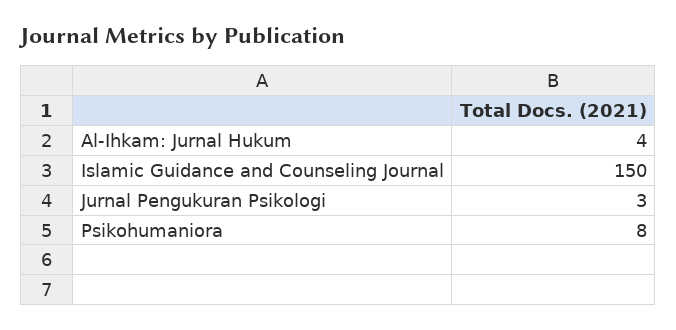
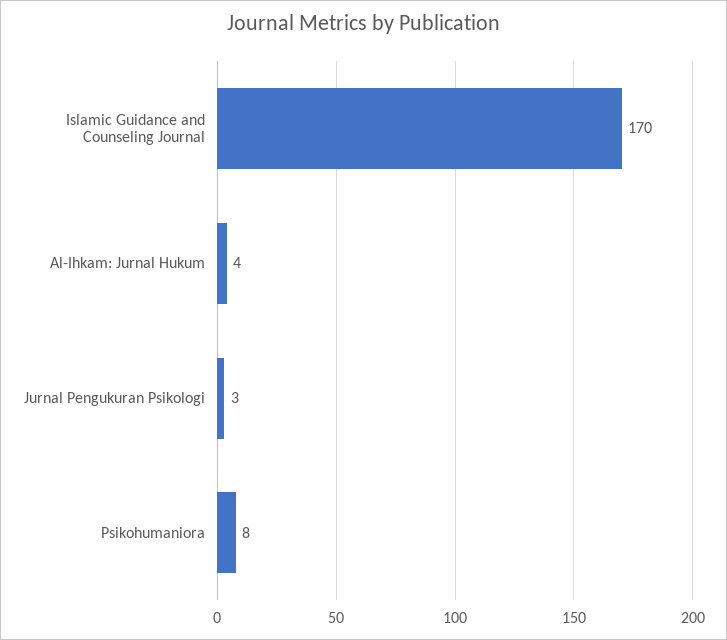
  {
    "Al-Ihkam: Jurnal Hukum": 4,
-   "Islamic Guidance and Counseling Journal": 150,
+   "Islamic Guidance and Counseling Journal": 170,
    "Jurnal Pengukuran Psikologi": 3,
    "Psikohumaniora": 8
  }

